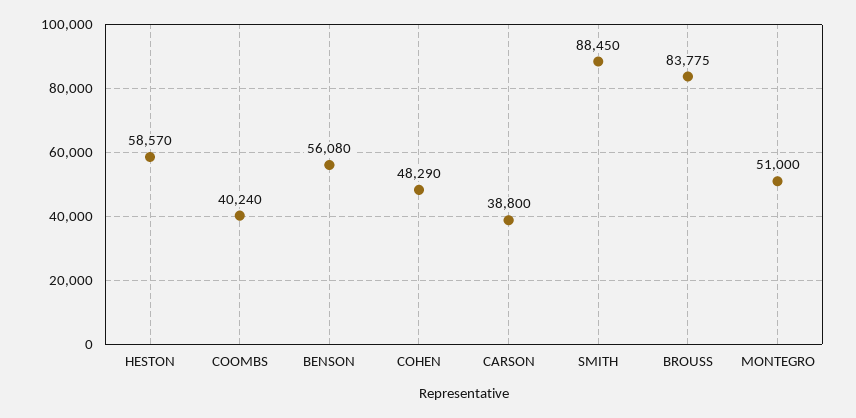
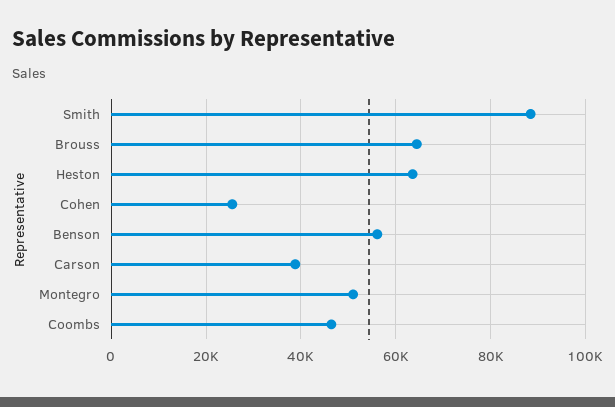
  {
-   "HESTON": 58570,
+   "HESTON": 64000,
-   "COOMBS": 40240,
+   "COOMBS": 46000,
    "BENSON": 56080,
-   "COHEN": 48290,
+   "COHEN": 26000,
    "CARSON": 38800,
    "SMITH": 88450,
-   "BROUSS": 83775,
+   "BROUSS": 64000,
    "MONTEGRO": 51000
  }

